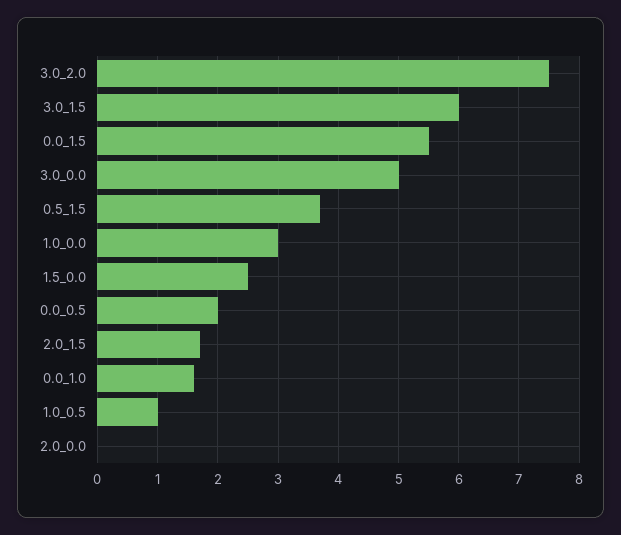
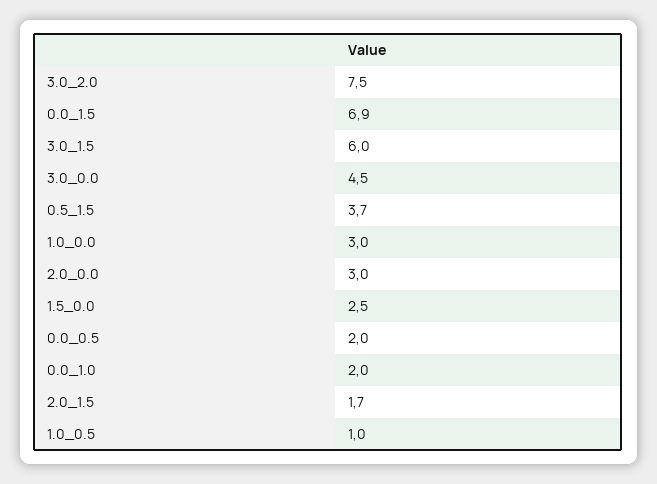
  {
    "3.0_2.0": 7.5,
    "3.0_1.5": 6,
-   "0.0_1.5": 5.5,
+   "0.0_1.5": 6.9,
-   "3.0_0.0": 5,
+   "3.0_0.0": 4.5,
    "0.5_1.5": 3.7,
    "1.0_0.0": 3,
    "1.5_0.0": 2.5,
    "0.0_0.5": 2,
    "2.0_1.5": 1.7,
-   "0.0_1.0": 1.6,
+   "0.0_1.0": 2,
    "1.0_0.5": 1,
-   "2.0_0.0": 0
+   "2.0_0.0": 3
  }

